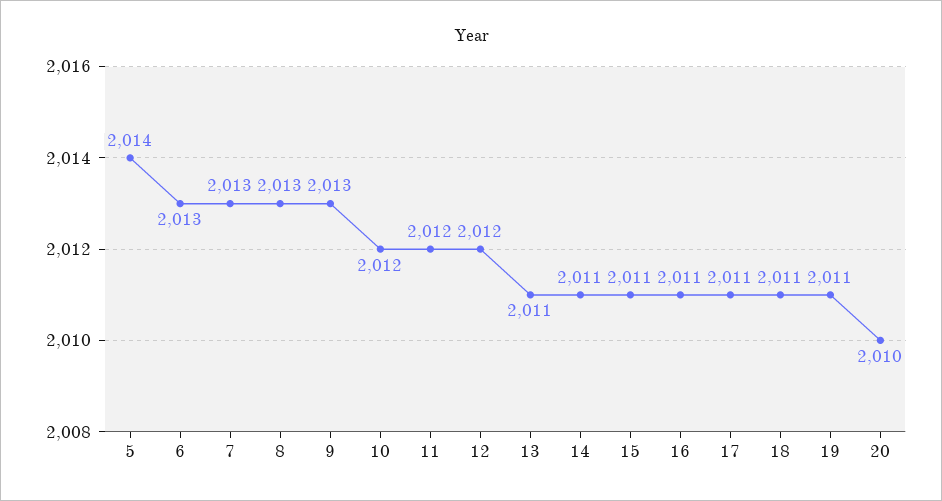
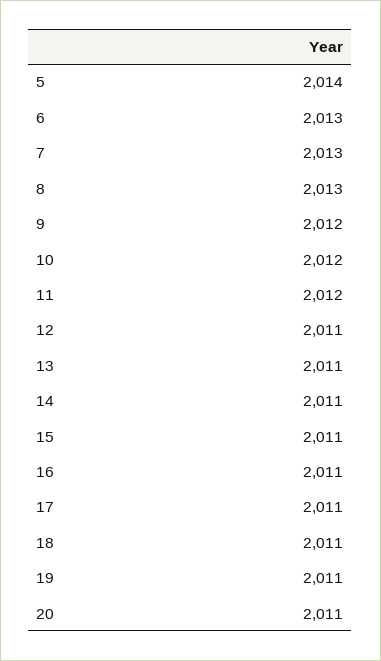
  {
    "5": 2014,
    "6": 2013,
    "7": 2013,
    "8": 2013,
-   "9": 2013,
+   "9": 2012,
    "10": 2012,
    "11": 2012,
-   "12": 2012,
+   "12": 2011,
    "13": 2011,
    "14": 2011,
    "15": 2011,
    "16": 2011,
    "17": 2011,
    "18": 2011,
    "19": 2011,
-   "20": 2010
+   "20": 2011
  }

